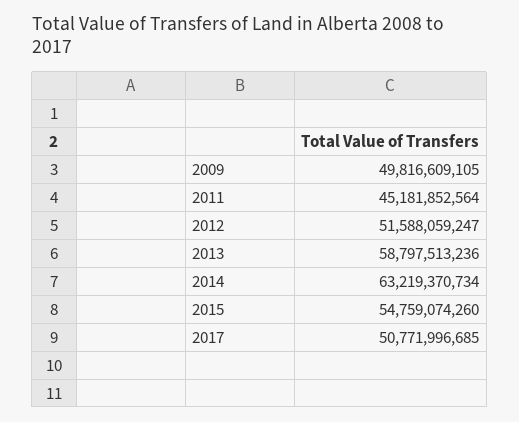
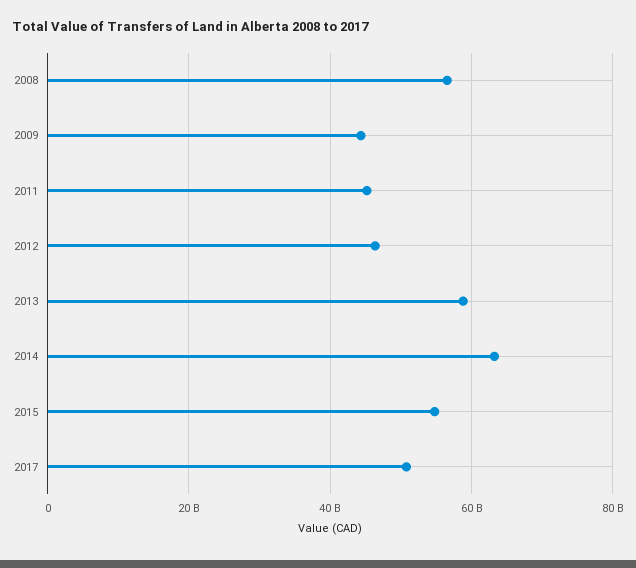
  {
-   "2009": 49816609105,
+   "2009": 44000000000,
    "2011": 45181852564,
-   "2012": 51588059247,
+   "2012": 46000000000,
    "2013": 58797513236,
    "2014": 63219370734,
    "2015": 54759074260,
-   "2017": 50771996685
+   "2017": 50771996685,
+   "2008": 56000000000
  }

